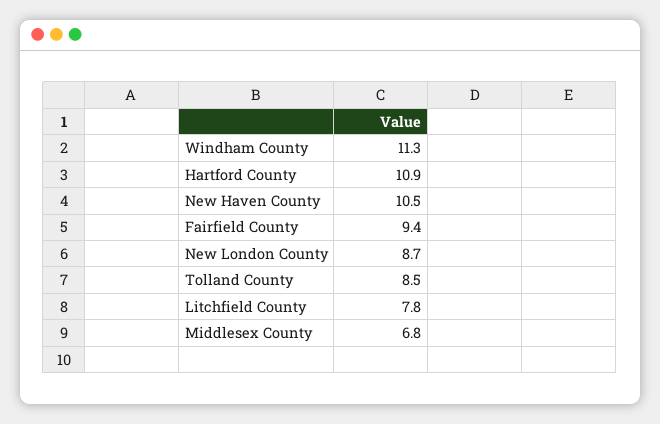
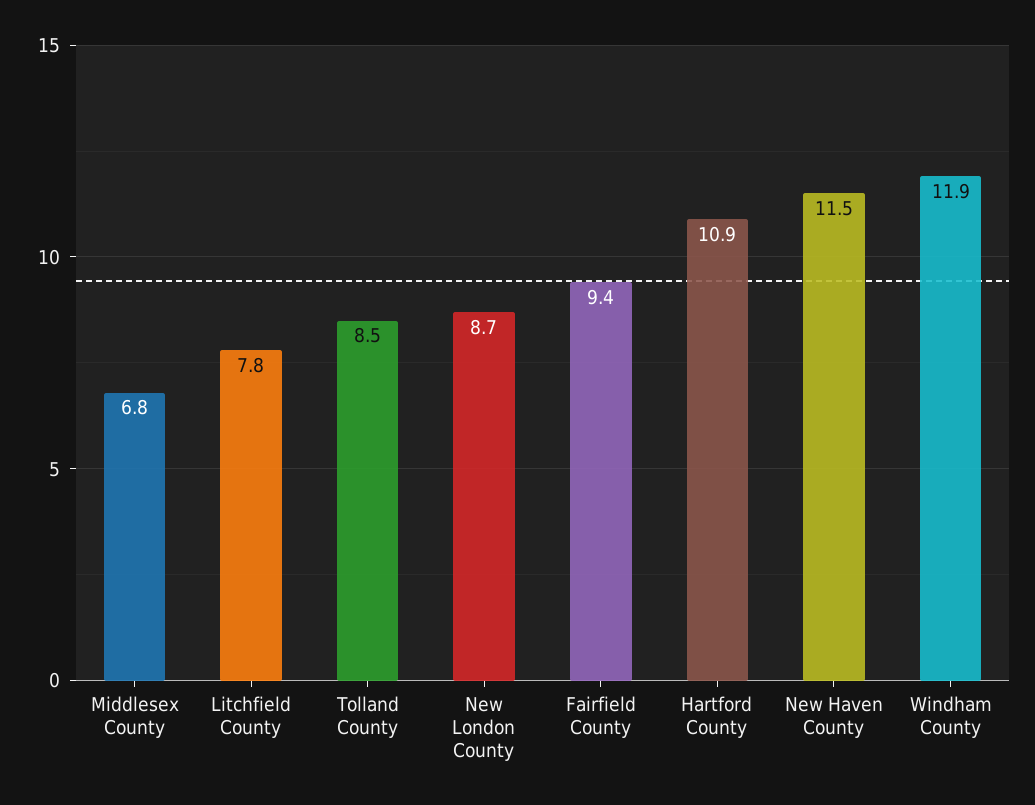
  {
-   "Windham County": 11.3,
+   "Windham County": 11.9,
    "Hartford County": 10.9,
-   "New Haven County": 10.5,
+   "New Haven County": 11.5,
    "Fairfield County": 9.4,
    "New London County": 8.7,
    "Tolland County": 8.5,
    "Litchfield County": 7.8,
    "Middlesex County": 6.8
  }

